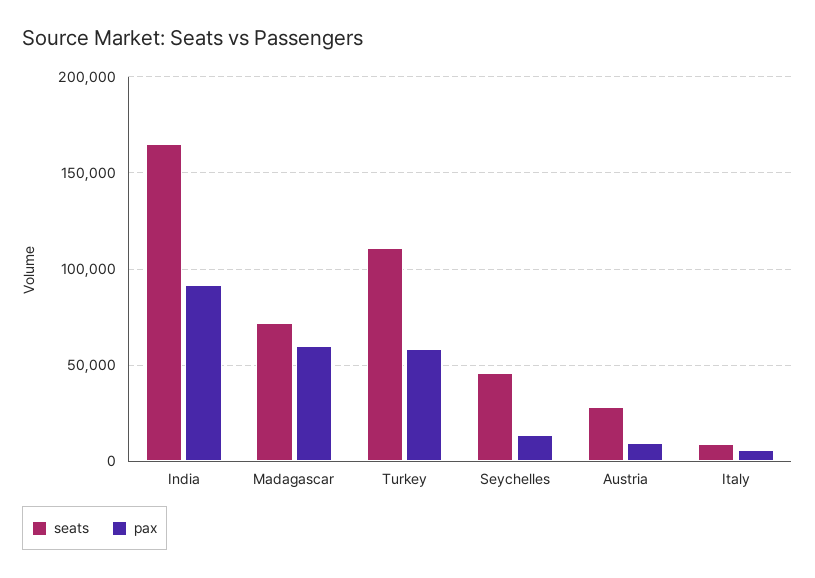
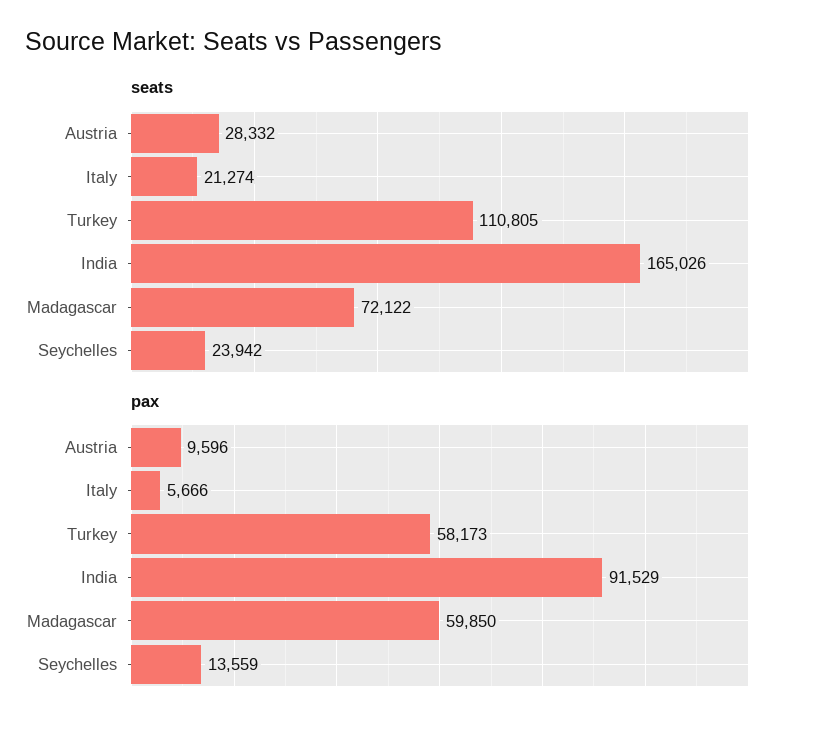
  {
    "seats": {
      "India": 165026,
      "Madagascar": 72122,
      "Turkey": 110805,
-     "Seychelles": 45000,
+     "Seychelles": 23942,
      "Austria": 28332,
-     "Italy": 10000
+     "Italy": 21274
    },
    "pax": {
      "India": 91529,
      "Madagascar": 59850,
      "Turkey": 58173,
      "Seychelles": 13559,
      "Austria": 9596,
      "Italy": 5666
    }
  }

